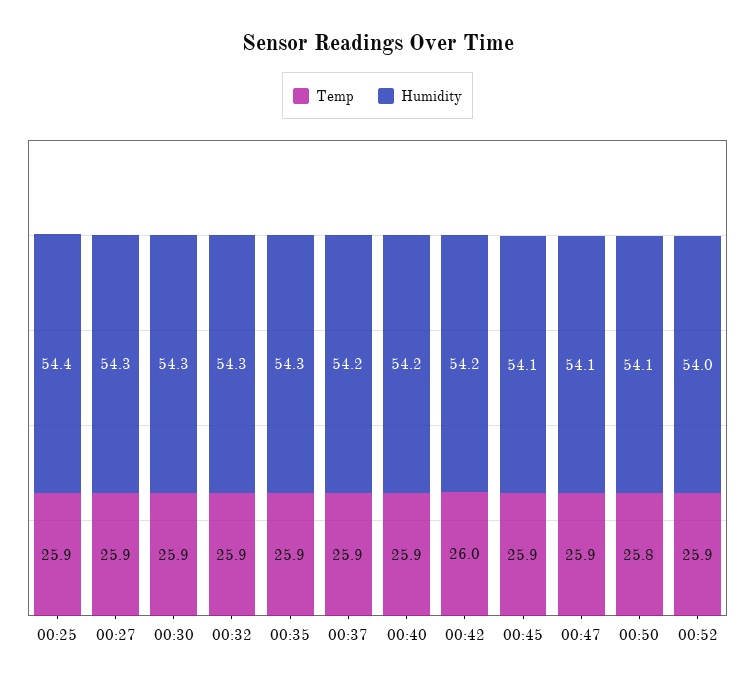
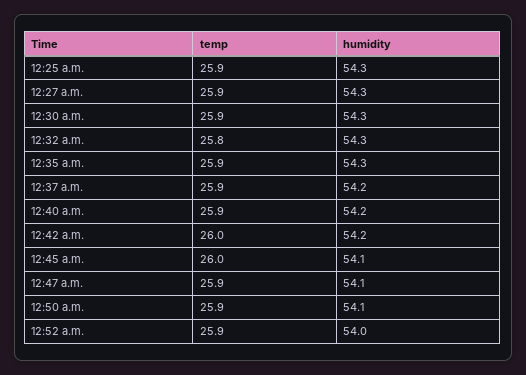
  {
    "Temp": {
      "00:25": 25.9,
      "00:27": 25.9,
      "00:30": 25.9,
-     "00:32": 25.9,
+     "00:32": 25.8,
      "00:35": 25.9,
      "00:37": 25.9,
      "00:40": 25.9,
      "00:42": 26,
-     "00:45": 25.9,
+     "00:45": 26,
      "00:47": 25.9,
-     "00:50": 25.8,
+     "00:50": 25.9,
      "00:52": 25.9
    },
    "Humidity": {
-     "00:25": 54.4,
+     "00:25": 54.3,
      "00:27": 54.3,
      "00:30": 54.3,
      "00:32": 54.3,
      "00:35": 54.3,
      "00:37": 54.2,
      "00:40": 54.2,
      "00:42": 54.2,
      "00:45": 54.1,
      "00:47": 54.1,
      "00:50": 54.1,
      "00:52": 54
    }
  }

